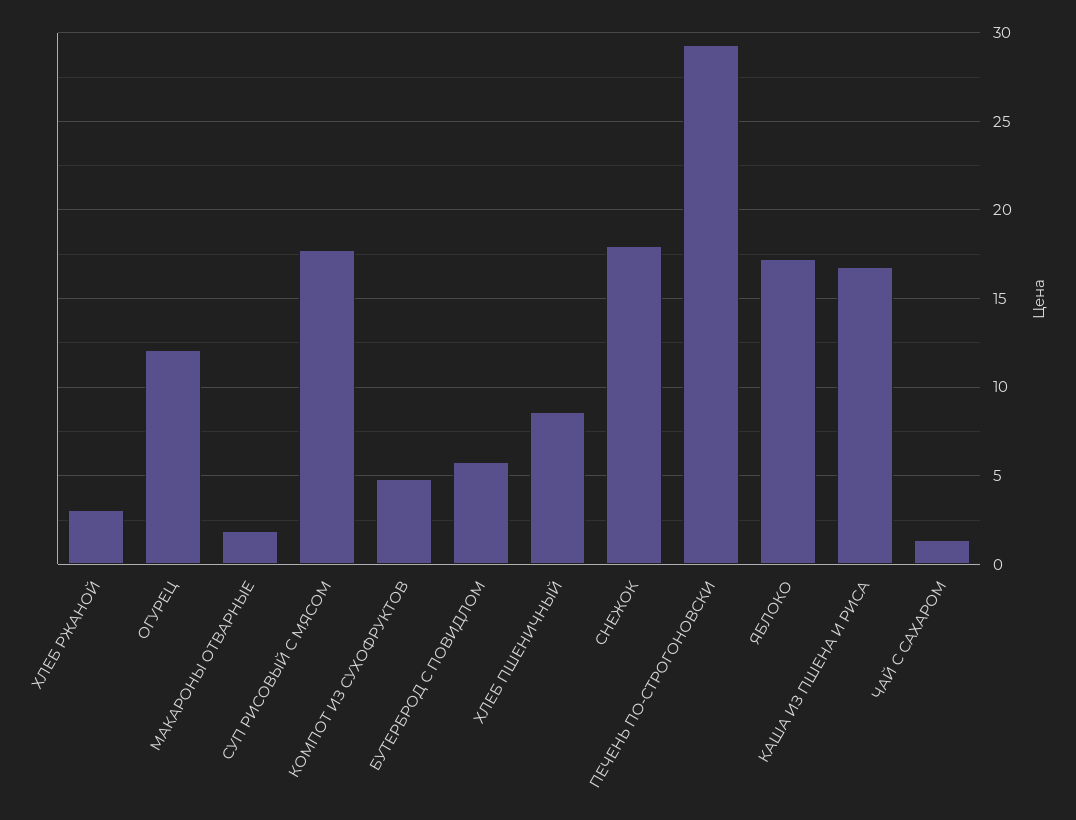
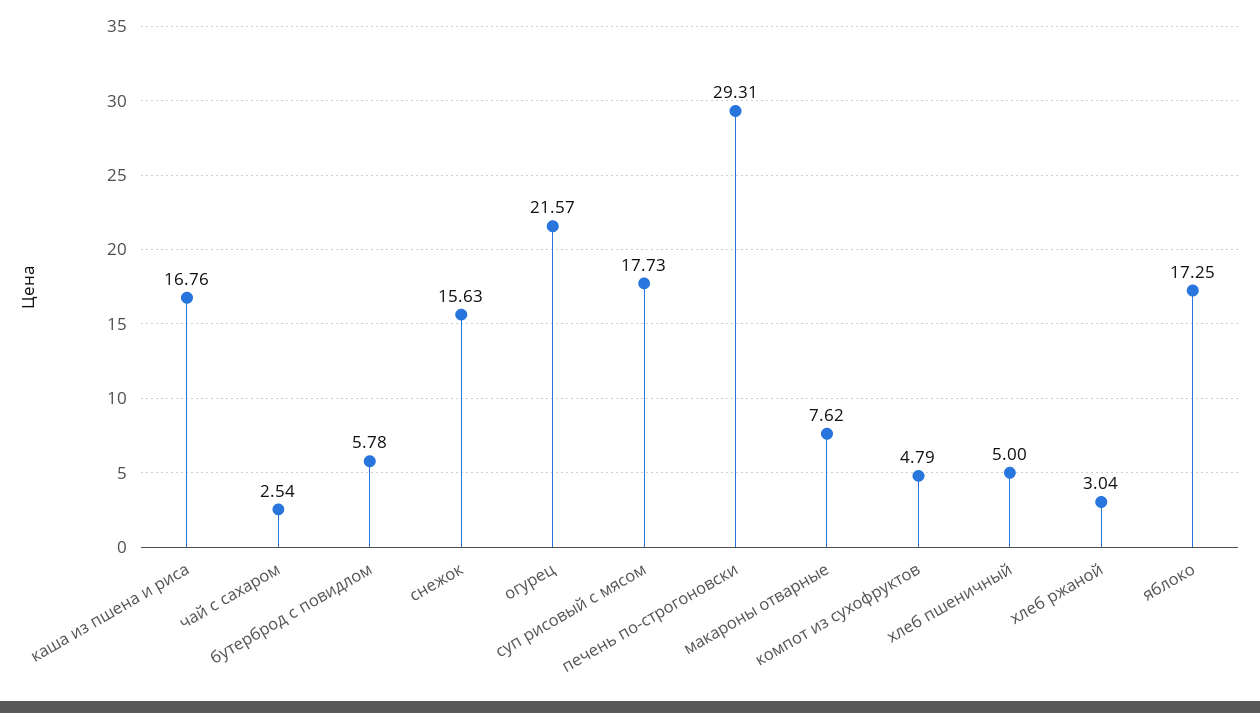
  {
    "ХЛЕБ РЖАНОЙ": 3.04,
-   "ОГУРЕЦ": 12,
+   "ОГУРЕЦ": 21.57,
-   "МАКАРОНЫ ОТВАРНЫЕ": 2,
+   "МАКАРОНЫ ОТВАРНЫЕ": 7.62,
    "СУП РИСОВЫЙ С МЯСОМ": 17.73,
    "КОМПОТ ИЗ СУХОФРУКТОВ": 4.79,
    "БУТЕРБРОД С ПОВИДЛОМ": 5.78,
-   "ХЛЕБ ПШЕНИЧНЫЙ": 8.5,
+   "ХЛЕБ ПШЕНИЧНЫЙ": 5,
-   "СНЕЖОК": 18,
+   "СНЕЖОК": 15.63,
    "ПЕЧЕНЬ ПО-СТРОГОНОВСКИ": 29.31,
    "ЯБЛОКО": 17.25,
    "КАША ИЗ ПШЕНА И РИСА": 16.76,
-   "ЧАЙ С САХАРОМ": 1.5
+   "ЧАЙ С САХАРОМ": 2.54
  }

